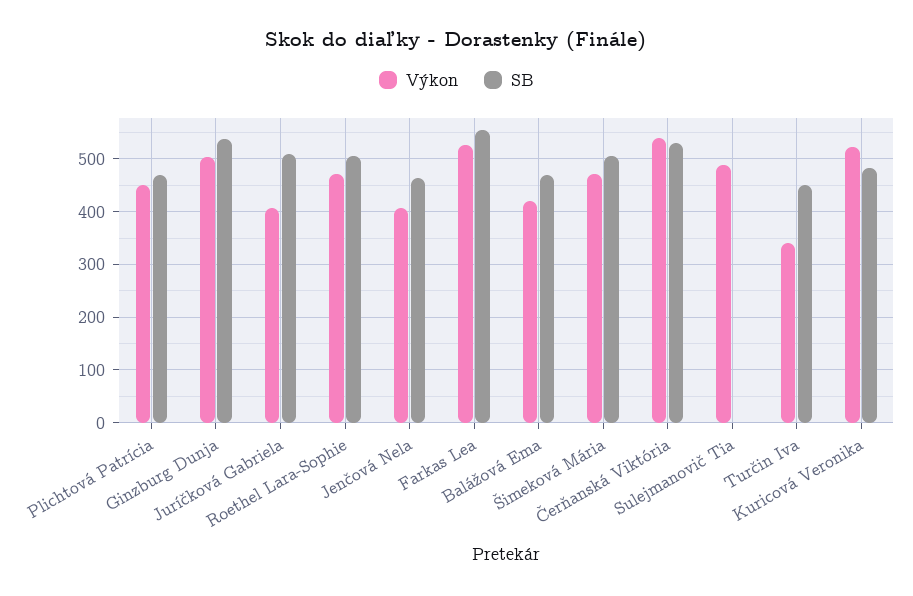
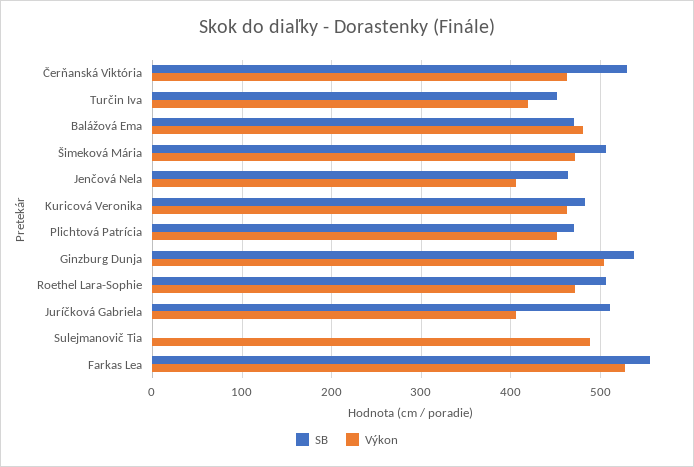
  {
    "Výkon": {
      "Plichtová Patrícia": 450,
      "Ginzburg Dunja": 500,
      "Juríčková Gabriela": 410,
      "Roethel Lara-Sophie": 470,
      "Jenčová Nela": 410,
      "Farkas Lea": 530,
-     "Balážová Ema": 420,
+     "Balážová Ema": 480,
      "Šimeková Mária": 470,
-     "Čerňanská Viktória": 540,
+     "Čerňanská Viktória": 460,
      "Sulejmanovič Tia": 490,
-     "Turčin Iva": 340,
+     "Turčin Iva": 420,
-     "Kuricová Veronika": 520
+     "Kuricová Veronika": 460
    },
    "SB": {
      "Plichtová Patrícia": 470,
      "Ginzburg Dunja": 540,
      "Juríčková Gabriela": 510,
      "Roethel Lara-Sophie": 510,
      "Jenčová Nela": 460,
      "Farkas Lea": 560,
      "Balážová Ema": 470,
      "Šimeková Mária": 510,
      "Čerňanská Viktória": 530,
      "Sulejmanovič Tia": 0,
      "Turčin Iva": 450,
      "Kuricová Veronika": 480
    }
  }

